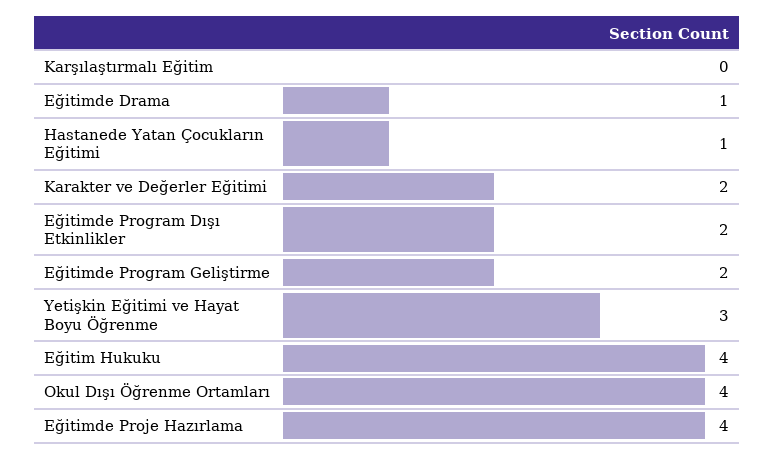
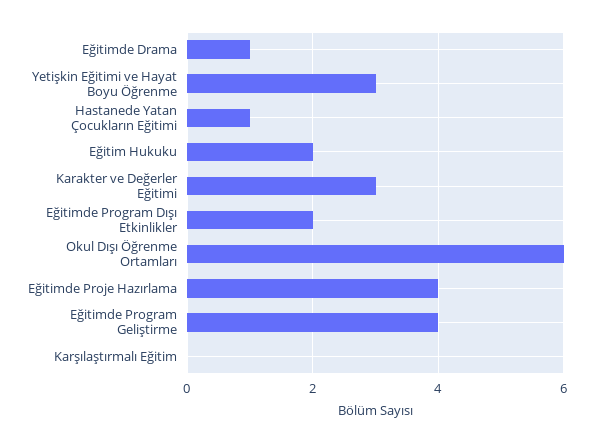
  {
    "Karşılaştırmalı Eğitim": 0,
    "Eğitimde Drama": 1,
    "Hastanede Yatan Çocukların Eğitimi": 1,
-   "Karakter ve Değerler Eğitimi": 2,
+   "Karakter ve Değerler Eğitimi": 3,
    "Eğitimde Program Dışı Etkinlikler": 2,
-   "Eğitimde Program Geliştirme": 2,
+   "Eğitimde Program Geliştirme": 4,
    "Yetişkin Eğitimi ve Hayat Boyu Öğrenme": 3,
-   "Eğitim Hukuku": 4,
+   "Eğitim Hukuku": 2,
-   "Okul Dışı Öğrenme Ortamları": 4,
+   "Okul Dışı Öğrenme Ortamları": 6,
    "Eğitimde Proje Hazırlama": 4
  }

